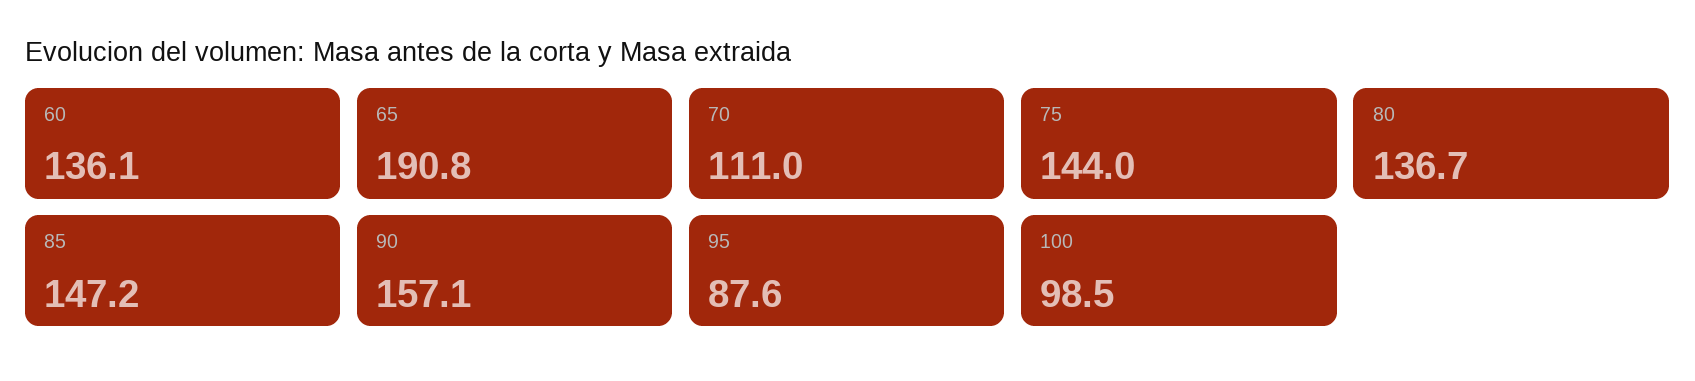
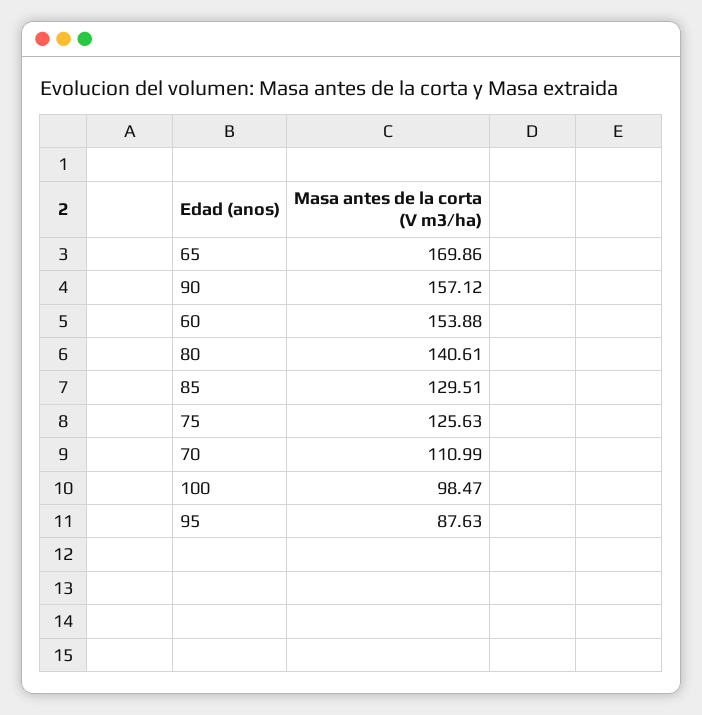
  {
-   "60": 136.1,
+   "60": 153.88,
-   "65": 190.8,
+   "65": 169.86,
    "70": 110.99,
-   "75": 144,
+   "75": 125.63,
-   "80": 136.7,
+   "80": 140.61,
-   "85": 147.2,
+   "85": 129.51,
    "90": 157.12,
    "95": 87.63,
    "100": 98.47
  }

